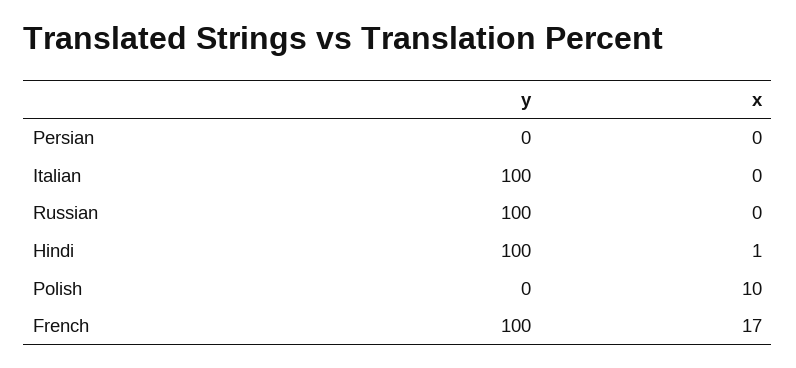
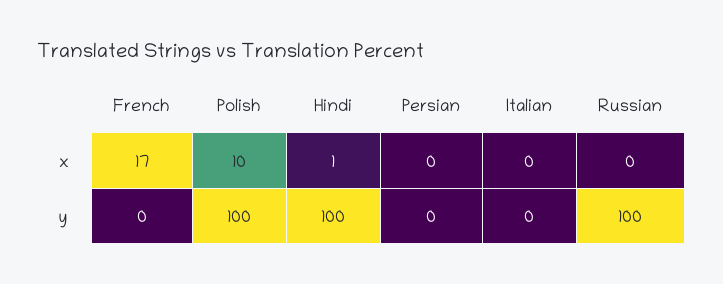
  {
    "y": {
      "Persian": 0,
-     "Italian": 100,
+     "Italian": 0,
      "Russian": 100,
      "Hindi": 100,
-     "Polish": 0,
+     "Polish": 100,
-     "French": 100
+     "French": 0
    },
    "x": {
      "Persian": 0,
      "Italian": 0,
      "Russian": 0,
      "Hindi": 1,
      "Polish": 10,
      "French": 17
    }
  }

